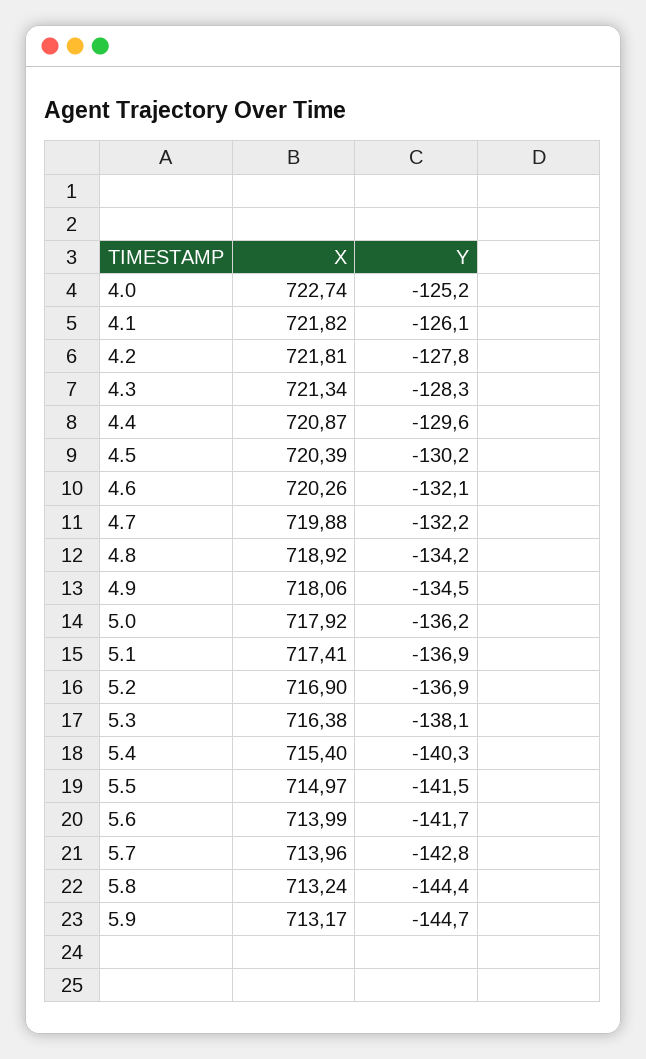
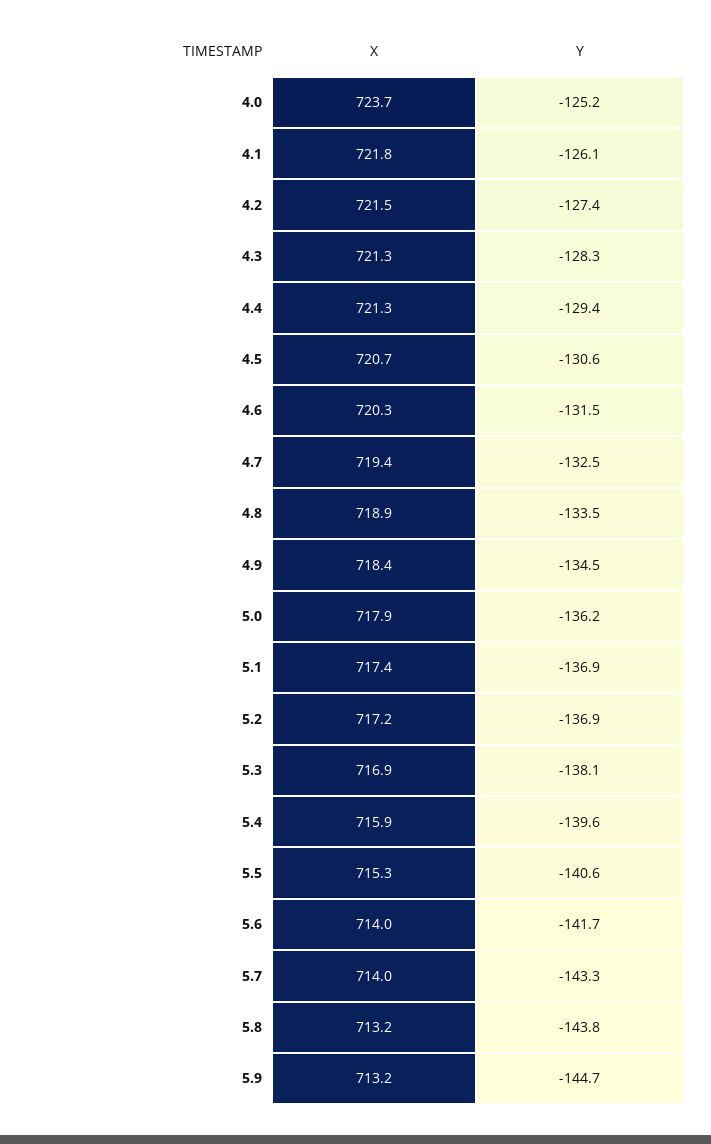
  {
    "X": {
-     "4.0": 722.74,
+     "4.0": 723.7,
      "4.1": 721.82,
-     "4.2": 721.81,
+     "4.2": 721.5,
      "4.3": 721.34,
-     "4.4": 720.87,
+     "4.4": 721.3,
-     "4.5": 720.39,
+     "4.5": 720.7,
      "4.6": 720.26,
-     "4.7": 719.88,
+     "4.7": 719.4,
      "4.8": 718.92,
-     "4.9": 718.06,
+     "4.9": 718.4,
      "5.0": 717.92,
      "5.1": 717.41,
-     "5.2": 716.9,
+     "5.2": 717.2,
-     "5.3": 716.38,
+     "5.3": 716.9,
-     "5.4": 715.4,
+     "5.4": 715.9,
-     "5.5": 714.97,
+     "5.5": 715.3,
      "5.6": 713.99,
      "5.7": 713.96,
      "5.8": 713.24,
      "5.9": 713.17
    },
    "Y": {
      "4.0": -125.2,
      "4.1": -126.1,
-     "4.2": -127.8,
+     "4.2": -127.4,
      "4.3": -128.3,
-     "4.4": -129.6,
+     "4.4": -129.4,
-     "4.5": -130.2,
+     "4.5": -130.6,
-     "4.6": -132.1,
+     "4.6": -131.5,
-     "4.7": -132.2,
+     "4.7": -132.5,
-     "4.8": -134.2,
+     "4.8": -133.5,
      "4.9": -134.5,
      "5.0": -136.2,
      "5.1": -136.9,
      "5.2": -136.9,
      "5.3": -138.1,
-     "5.4": -140.3,
+     "5.4": -139.6,
-     "5.5": -141.5,
+     "5.5": -140.6,
      "5.6": -141.7,
-     "5.7": -142.8,
+     "5.7": -143.3,
-     "5.8": -144.4,
+     "5.8": -143.8,
      "5.9": -144.7
    }
  }

